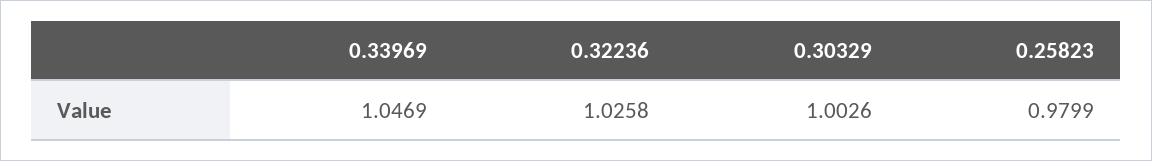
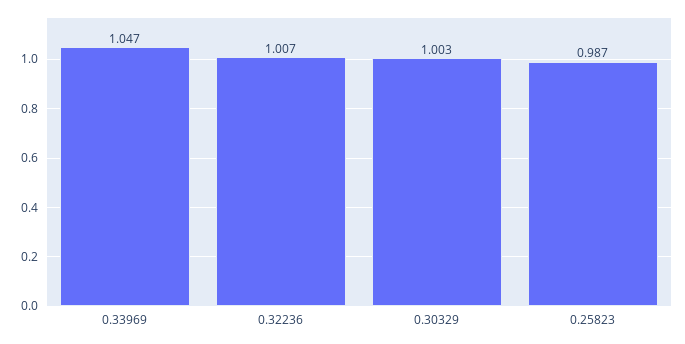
  {
    "0.33969": 1.0469,
-   "0.32236": 1.0258,
+   "0.32236": 1.007,
    "0.30329": 1.0026,
-   "0.25823": 0.9799
+   "0.25823": 0.987
  }

